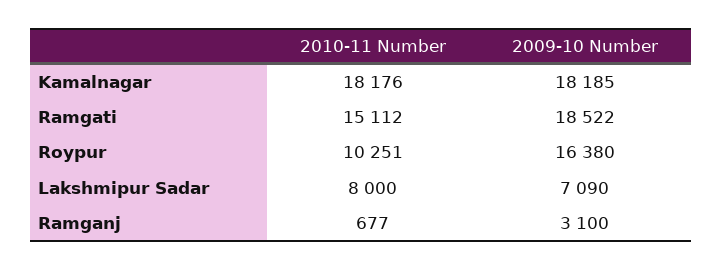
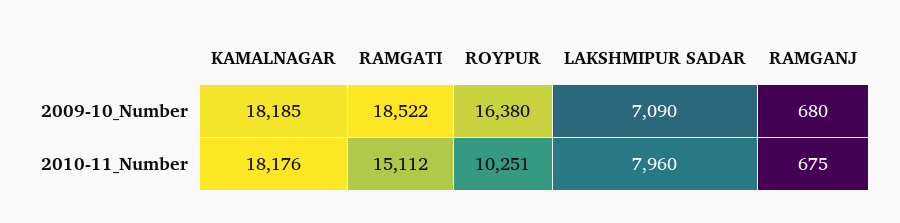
  {
    "2010-11 Number": {
      "Kamalnagar": 18176,
      "Ramgati": 15112,
      "Roypur": 10251,
-     "Lakshmipur Sadar": 8000,
+     "Lakshmipur Sadar": 7960,
-     "Ramganj": 677
+     "Ramganj": 675
    },
    "2009-10 Number": {
      "Kamalnagar": 18185,
      "Ramgati": 18522,
      "Roypur": 16380,
      "Lakshmipur Sadar": 7090,
-     "Ramganj": 3100
+     "Ramganj": 680
    }
  }

